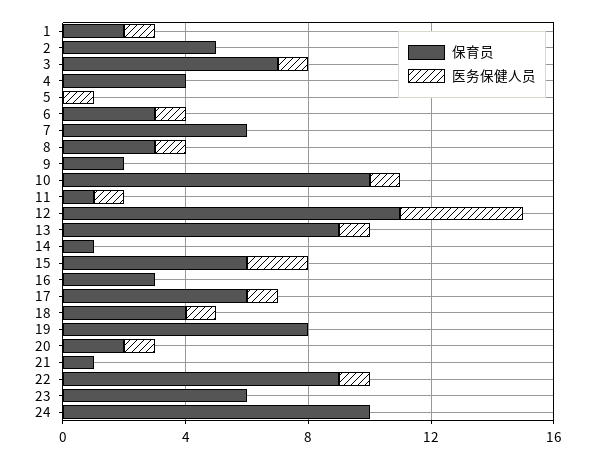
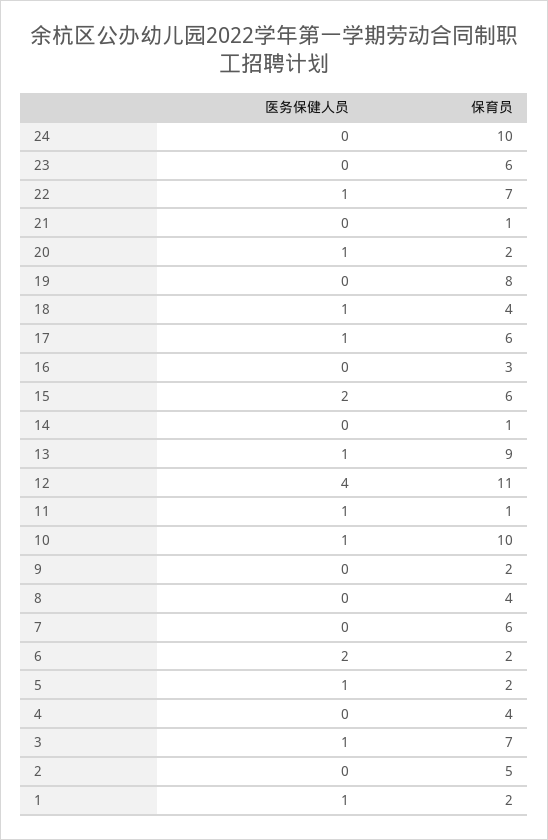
  {
    "保育员": {
      "1": 2,
      "2": 5,
      "3": 7,
      "4": 4,
-     "5": 0,
+     "5": 2,
-     "6": 3,
+     "6": 2,
      "7": 6,
-     "8": 3,
+     "8": 4,
      "9": 2,
      "10": 10,
      "11": 1,
      "12": 11,
      "13": 9,
      "14": 1,
      "15": 6,
      "16": 3,
      "17": 6,
      "18": 4,
      "19": 8,
      "20": 2,
      "21": 1,
-     "22": 9,
+     "22": 7,
      "23": 6,
      "24": 10
    },
    "医务保健人员": {
      "1": 1,
      "2": 0,
      "3": 1,
      "4": 0,
      "5": 1,
-     "6": 1,
+     "6": 2,
      "7": 0,
-     "8": 1,
+     "8": 0,
      "9": 0,
      "10": 1,
      "11": 1,
      "12": 4,
      "13": 1,
      "14": 0,
      "15": 2,
      "16": 0,
      "17": 1,
      "18": 1,
      "19": 0,
      "20": 1,
      "21": 0,
      "22": 1,
      "23": 0,
      "24": 0
    }
  }

